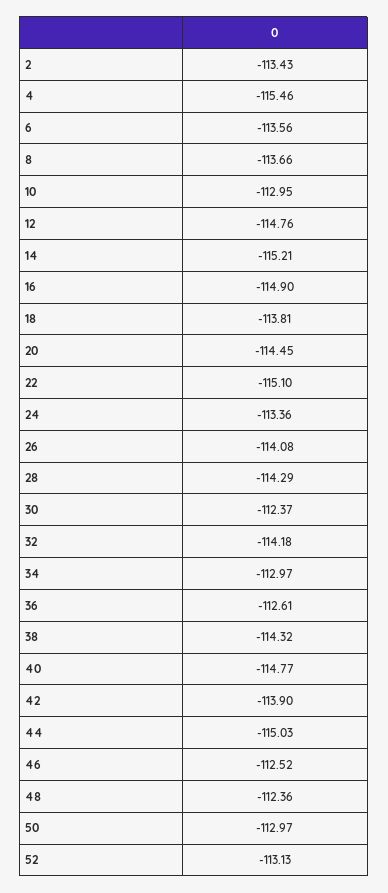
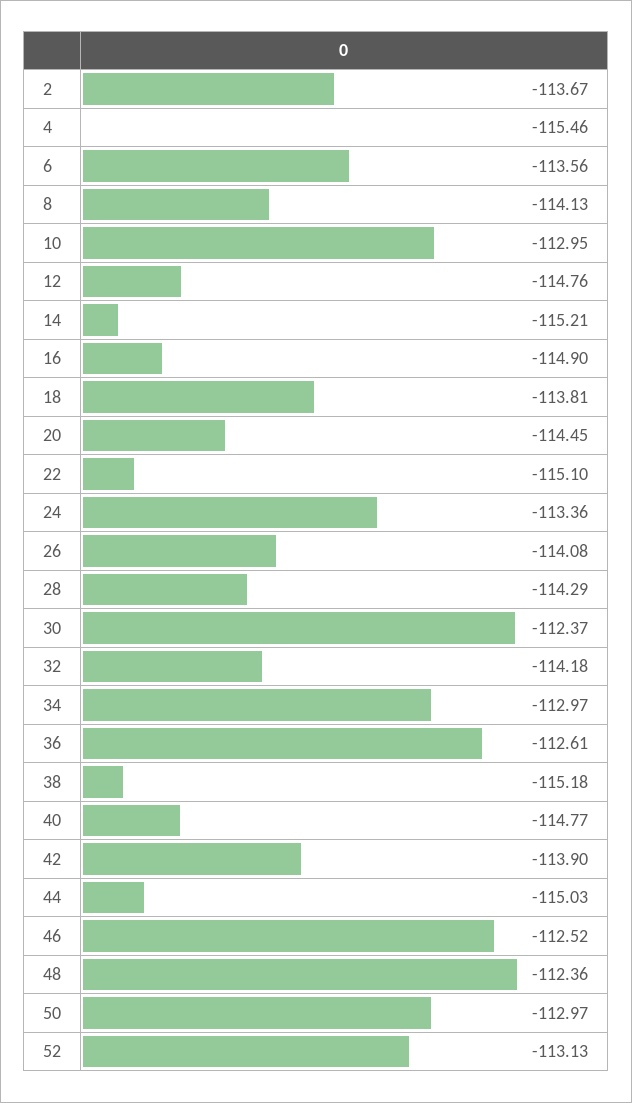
  {
-   "2": -113.43,
+   "2": -113.67,
    "4": -115.46,
    "6": -113.56,
-   "8": -113.66,
+   "8": -114.13,
    "10": -112.95,
    "12": -114.76,
    "14": -115.21,
    "16": -114.9,
    "18": -113.81,
    "20": -114.45,
    "22": -115.1,
    "24": -113.36,
    "26": -114.08,
    "28": -114.29,
    "30": -112.37,
    "32": -114.18,
    "34": -112.97,
    "36": -112.61,
-   "38": -114.32,
+   "38": -115.18,
    "40": -114.77,
    "42": -113.9,
    "44": -115.03,
    "46": -112.52,
    "48": -112.36,
    "50": -112.97,
    "52": -113.13
  }

